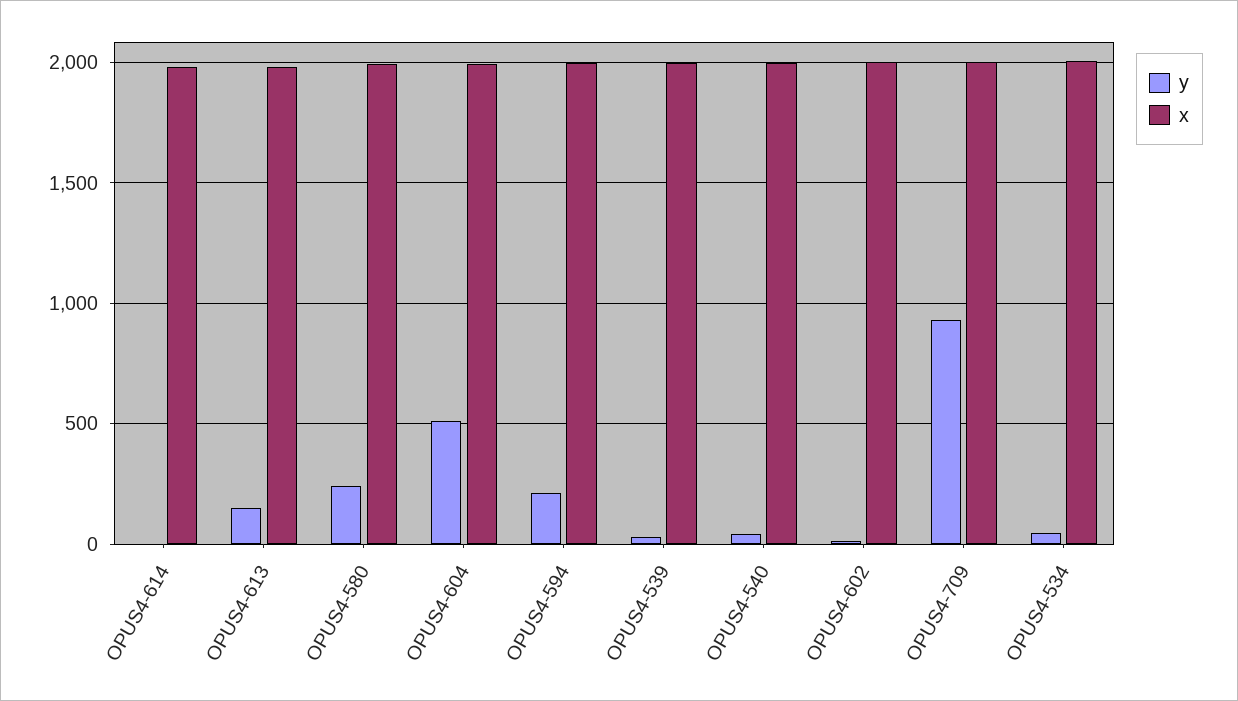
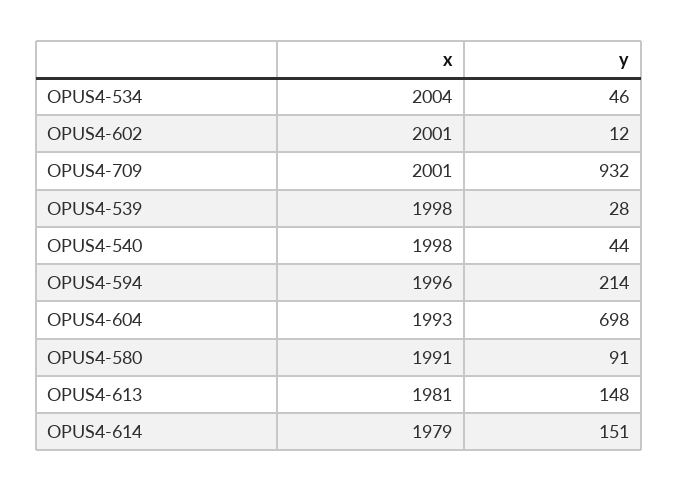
  {
    "y": {
-     "OPUS4-614": 0,
+     "OPUS4-614": 151,
      "OPUS4-613": 148,
-     "OPUS4-580": 250,
+     "OPUS4-580": 91,
-     "OPUS4-604": 500,
+     "OPUS4-604": 698,
      "OPUS4-594": 214,
      "OPUS4-539": 28,
      "OPUS4-540": 44,
      "OPUS4-602": 12,
      "OPUS4-709": 932,
      "OPUS4-534": 46
    },
    "x": {
      "OPUS4-614": 1979,
      "OPUS4-613": 1981,
      "OPUS4-580": 1991,
      "OPUS4-604": 1993,
      "OPUS4-594": 1996,
      "OPUS4-539": 1998,
      "OPUS4-540": 1998,
      "OPUS4-602": 2001,
      "OPUS4-709": 2001,
      "OPUS4-534": 2004
    }
  }

